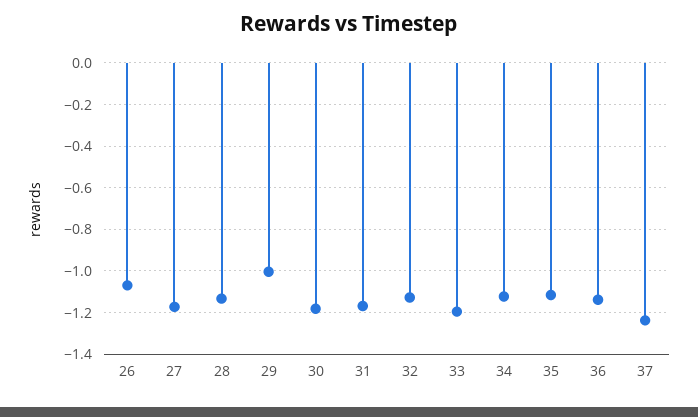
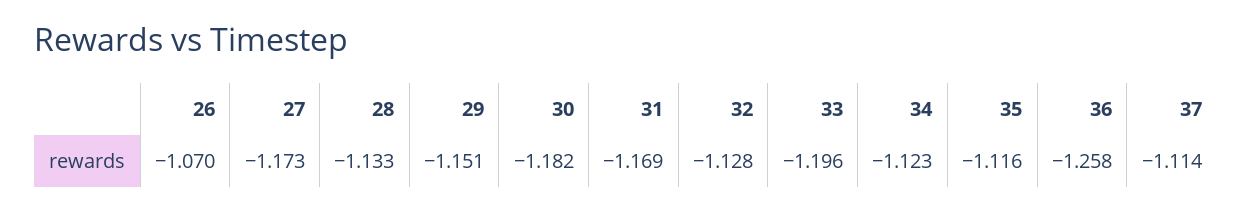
  {
    "26": -1.07,
    "27": -1.173,
    "28": -1.133,
-   "29": -1,
+   "29": -1.151,
    "30": -1.182,
    "31": -1.169,
    "32": -1.128,
    "33": -1.196,
    "34": -1.123,
    "35": -1.116,
-   "36": -1.15,
+   "36": -1.258,
-   "37": -1.25
+   "37": -1.114
  }

